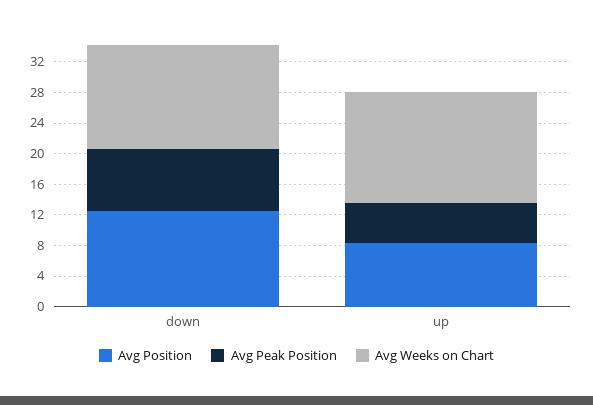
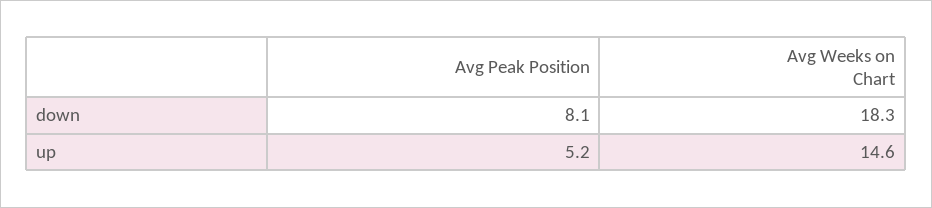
  {
-   "Avg Position": {
-     "down": 12,
-     "up": 8
-   },
    "Avg Peak Position": {
      "down": 8.1,
      "up": 5.2
    },
    "Avg Weeks on Chart": {
-     "down": 14,
+     "down": 18.3,
      "up": 14.6
    }
  }

